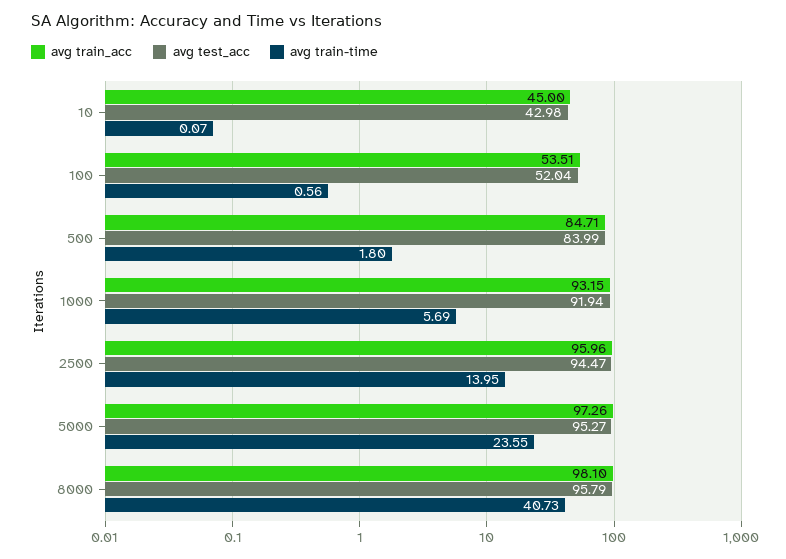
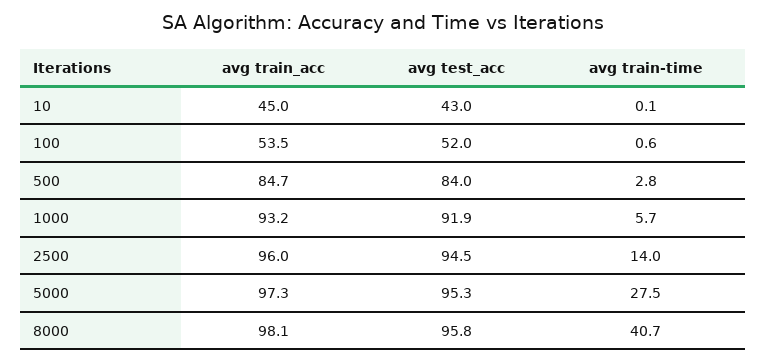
  {
    "avg train_acc": {
      "10": 45,
      "100": 53.51,
      "500": 84.71,
      "1000": 93.15,
      "2500": 95.96,
      "5000": 97.26,
      "8000": 98.1
    },
    "avg test_acc": {
      "10": 42.98,
      "100": 52.04,
      "500": 83.99,
      "1000": 91.94,
      "2500": 94.47,
      "5000": 95.27,
      "8000": 95.79
    },
    "avg train-time": {
      "10": 0.07,
      "100": 0.56,
-     "500": 1.8,
+     "500": 2.8,
      "1000": 5.69,
      "2500": 13.95,
-     "5000": 23.55,
+     "5000": 27.5,
      "8000": 40.73
    }
  }

